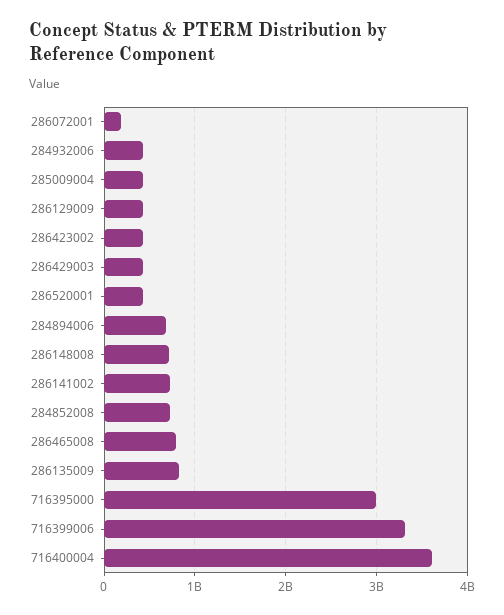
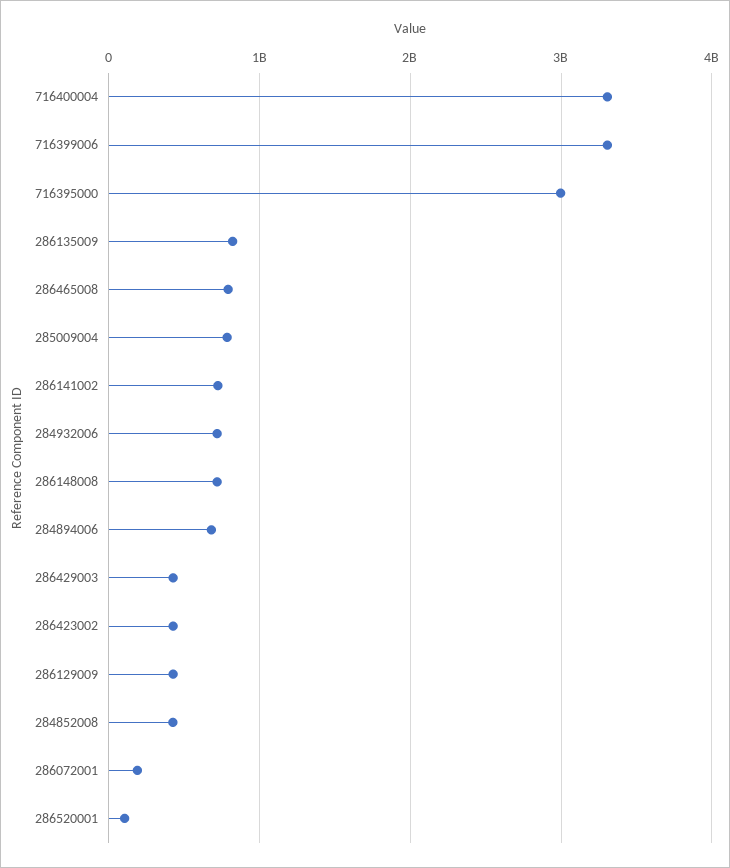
  {
    "286072001": 200000000,
-   "284932006": 400000000,
+   "284932006": 700000000,
-   "285009004": 400000000,
+   "285009004": 800000000,
    "286129009": 400000000,
    "286423002": 400000000,
    "286429003": 400000000,
-   "286520001": 400000000,
+   "286520001": 100000000,
    "284894006": 700000000,
    "286148008": 700000000,
    "286141002": 700000000,
-   "284852008": 700000000,
+   "284852008": 400000000,
    "286465008": 800000000,
    "286135009": 800000000,
    "716395000": 3000000000,
    "716399006": 3300000000,
-   "716400004": 3600000000
+   "716400004": 3300000000
  }

